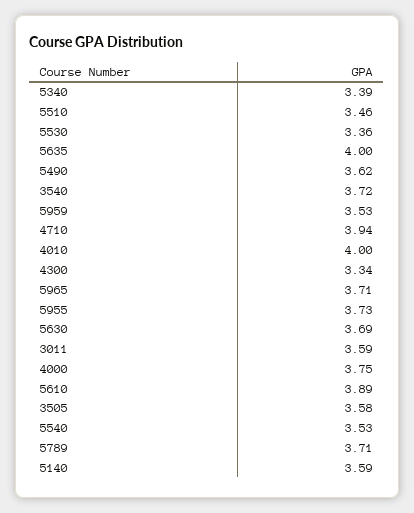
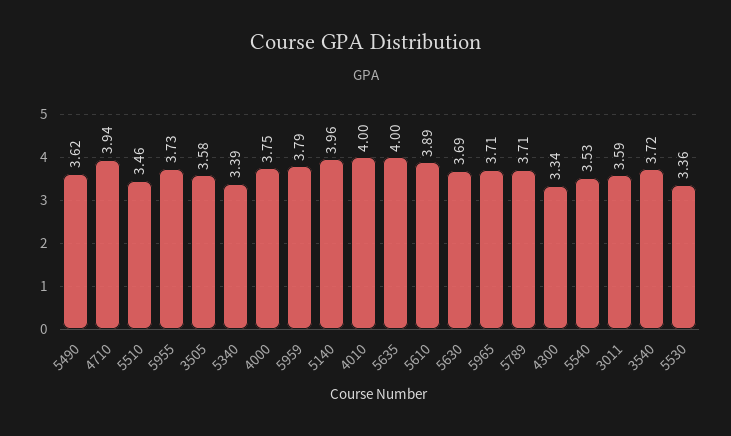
  {
    "5340": 3.39,
    "5510": 3.46,
    "5530": 3.36,
    "5635": 4,
    "5490": 3.62,
    "3540": 3.72,
-   "5959": 3.53,
+   "5959": 3.79,
    "4710": 3.94,
    "4010": 4,
    "4300": 3.34,
    "5965": 3.71,
    "5955": 3.73,
    "5630": 3.69,
    "3011": 3.59,
    "4000": 3.75,
    "5610": 3.89,
    "3505": 3.58,
    "5540": 3.53,
    "5789": 3.71,
-   "5140": 3.59
+   "5140": 3.96
  }

